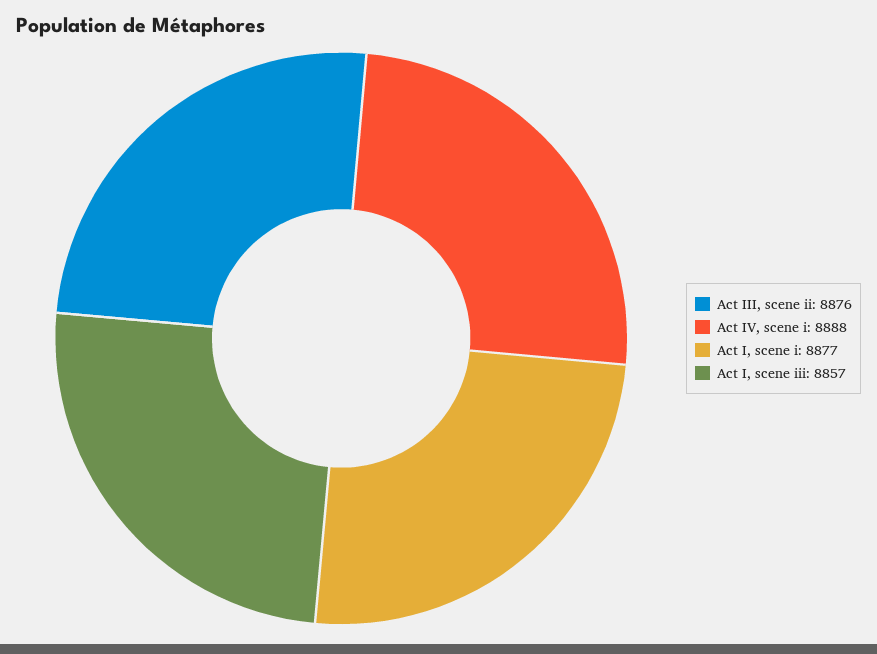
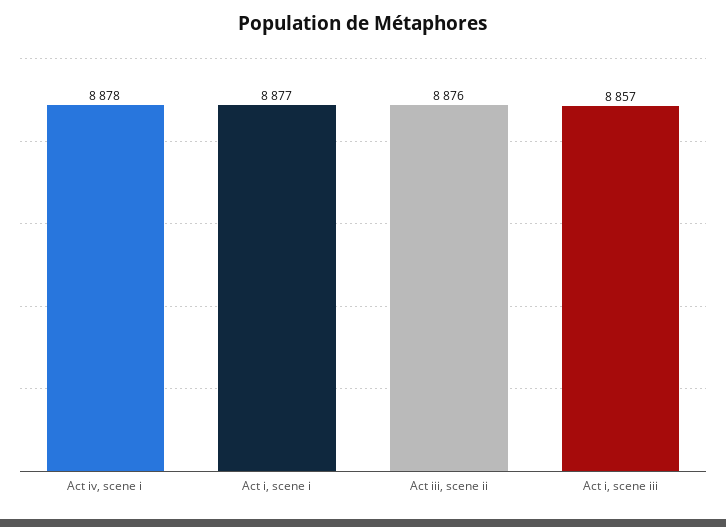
  {
    "Act III, scene ii": 8876,
-   "Act IV, scene i": 8888,
+   "Act IV, scene i": 8878,
    "Act I, scene i": 8877,
    "Act I, scene iii": 8857
  }

